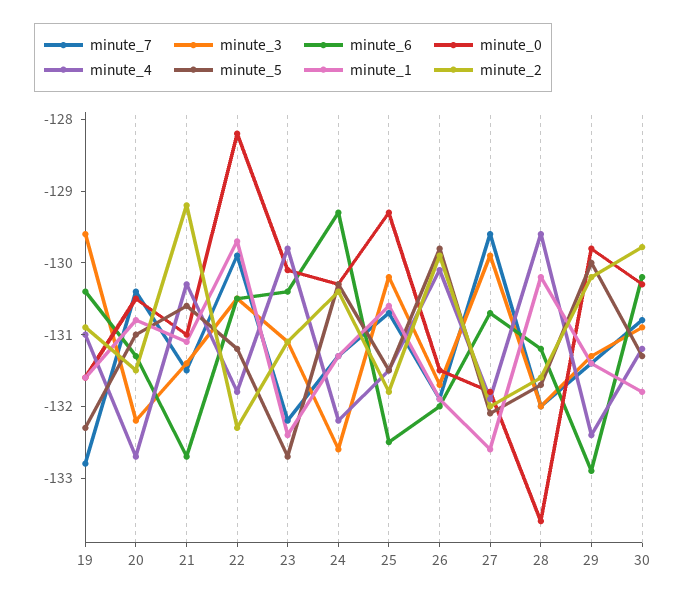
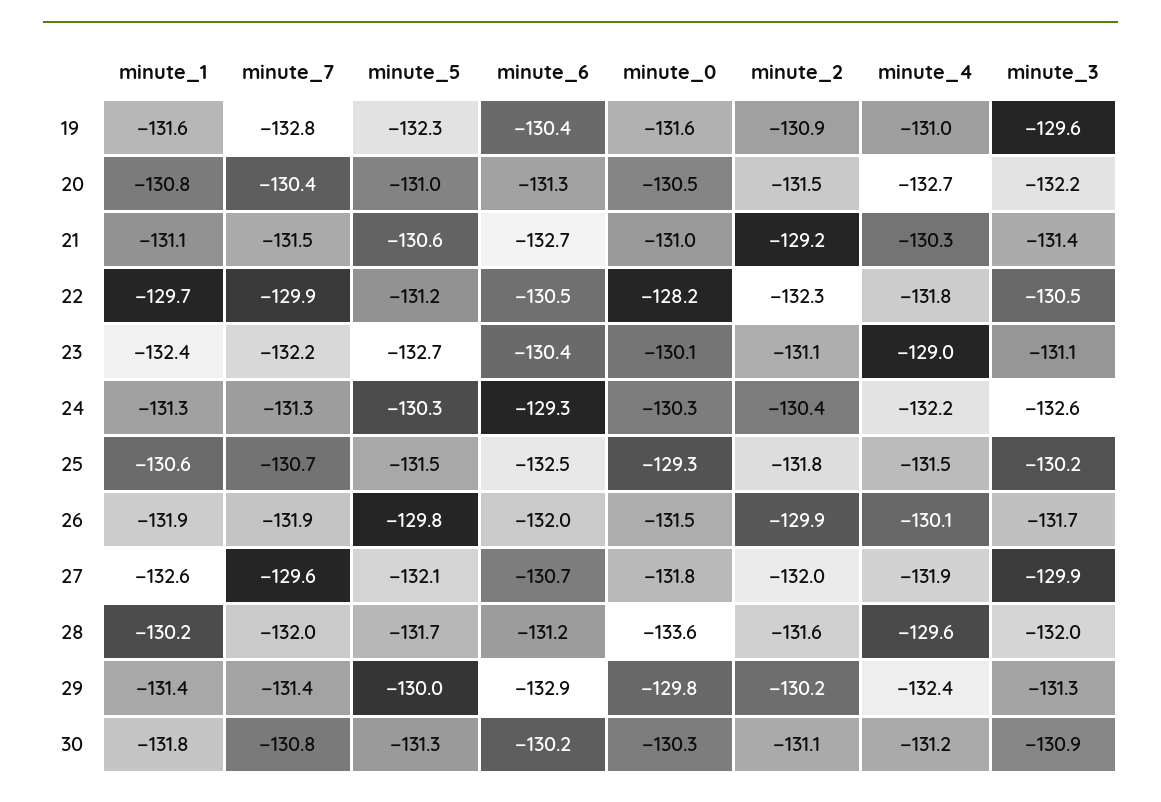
  {
    "minute_7": {
      "19": -132.8,
      "20": -130.4,
      "21": -131.5,
      "22": -129.9,
      "23": -132.2,
      "24": -131.3,
      "25": -130.7,
      "26": -131.9,
      "27": -129.6,
      "28": -132,
      "29": -131.4,
      "30": -130.8
    },
    "minute_3": {
      "19": -129.6,
      "20": -132.2,
      "21": -131.4,
      "22": -130.5,
      "23": -131.1,
      "24": -132.6,
      "25": -130.2,
      "26": -131.7,
      "27": -129.9,
      "28": -132,
      "29": -131.3,
      "30": -130.9
    },
    "minute_6": {
      "19": -130.4,
      "20": -131.3,
      "21": -132.7,
      "22": -130.5,
      "23": -130.4,
      "24": -129.3,
      "25": -132.5,
      "26": -132,
      "27": -130.7,
      "28": -131.2,
      "29": -132.9,
      "30": -130.2
    },
    "minute_0": {
      "19": -131.6,
      "20": -130.5,
      "21": -131,
      "22": -128.2,
      "23": -130.1,
      "24": -130.3,
      "25": -129.3,
      "26": -131.5,
      "27": -131.8,
      "28": -133.6,
      "29": -129.8,
      "30": -130.3
    },
    "minute_4": {
      "19": -131,
      "20": -132.7,
      "21": -130.3,
      "22": -131.8,
-     "23": -129.8,
+     "23": -129,
      "24": -132.2,
      "25": -131.5,
      "26": -130.1,
      "27": -131.9,
      "28": -129.6,
      "29": -132.4,
      "30": -131.2
    },
    "minute_5": {
      "19": -132.3,
      "20": -131,
      "21": -130.6,
      "22": -131.2,
      "23": -132.7,
      "24": -130.3,
      "25": -131.5,
      "26": -129.8,
      "27": -132.1,
      "28": -131.7,
      "29": -130,
      "30": -131.3
    },
    "minute_1": {
      "19": -131.6,
      "20": -130.8,
      "21": -131.1,
      "22": -129.7,
      "23": -132.4,
      "24": -131.3,
      "25": -130.6,
      "26": -131.9,
      "27": -132.6,
      "28": -130.2,
      "29": -131.4,
      "30": -131.8
    },
    "minute_2": {
      "19": -130.9,
      "20": -131.5,
      "21": -129.2,
      "22": -132.3,
      "23": -131.1,
      "24": -130.4,
      "25": -131.8,
      "26": -129.9,
      "27": -132,
      "28": -131.6,
      "29": -130.2,
-     "30": -129.8
+     "30": -131.1
    }
  }

